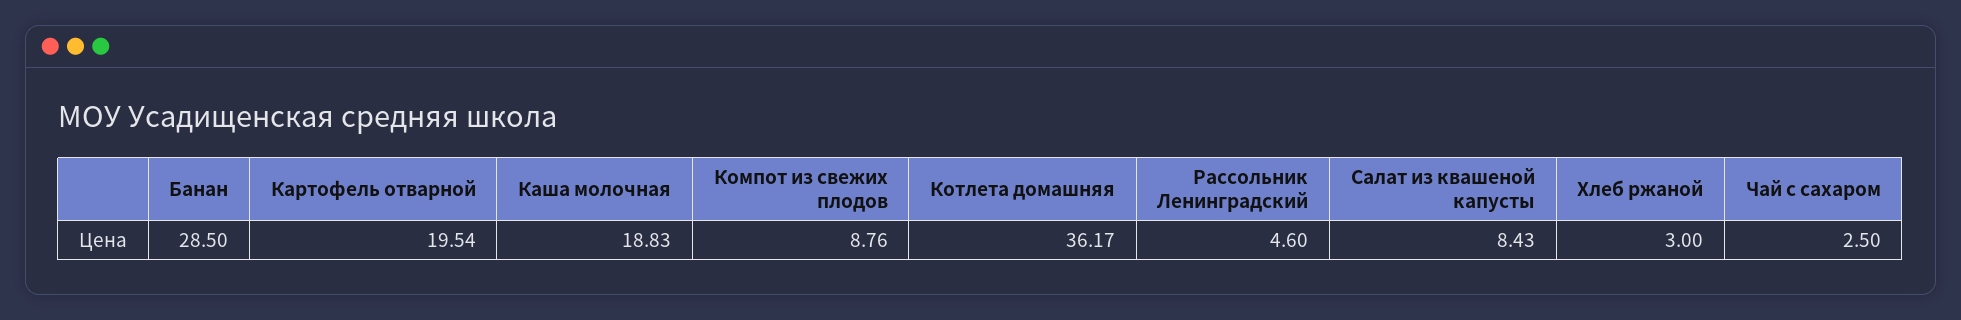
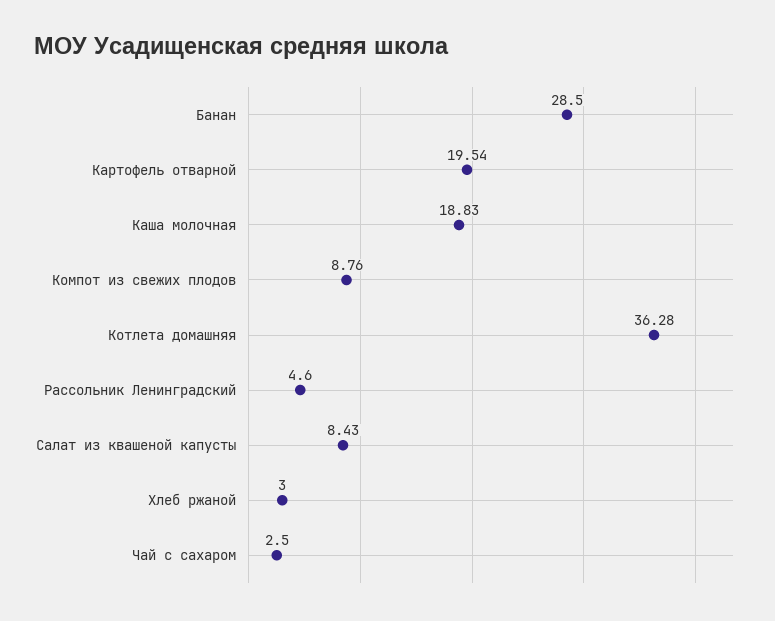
  {
    "Банан": 28.5,
    "Картофель отварной": 19.54,
    "Каша молочная": 18.83,
    "Компот из свежих плодов": 8.76,
-   "Котлета домашняя": 36.17,
+   "Котлета домашняя": 36.28,
    "Рассольник Ленинградский": 4.6,
    "Салат из квашеной капусты": 8.43,
    "Хлеб ржаной": 3,
    "Чай с сахаром": 2.5
  }

